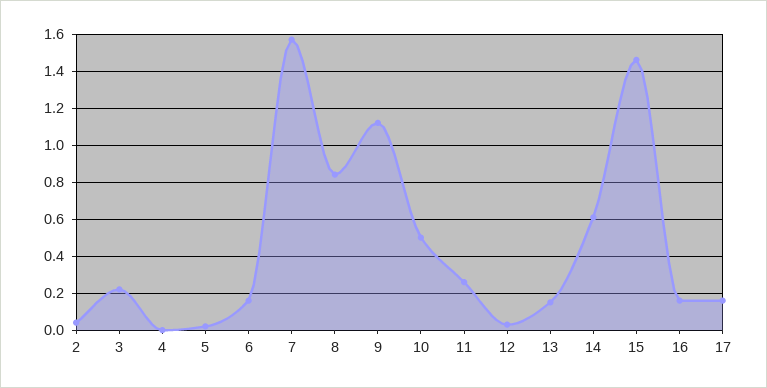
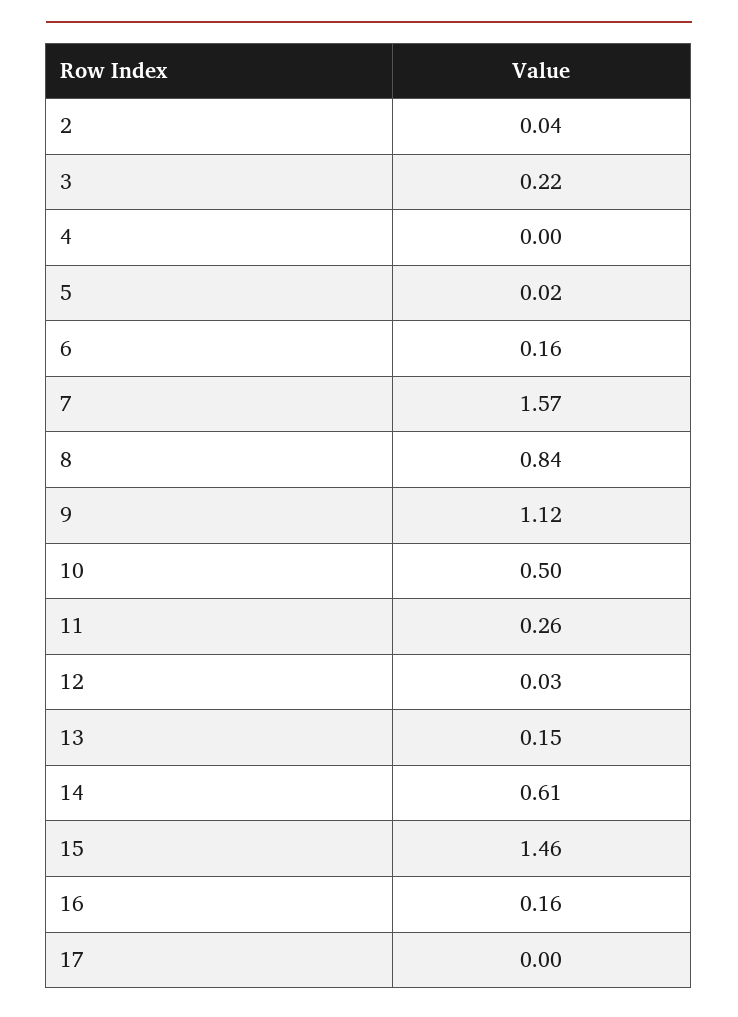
  {
    "2": 0.04,
    "3": 0.22,
    "4": 0,
    "5": 0.02,
    "6": 0.16,
    "7": 1.57,
    "8": 0.84,
    "9": 1.12,
    "10": 0.5,
    "11": 0.26,
    "12": 0.03,
    "13": 0.15,
    "14": 0.61,
    "15": 1.46,
    "16": 0.16,
-   "17": 0.15
+   "17": 0
  }

